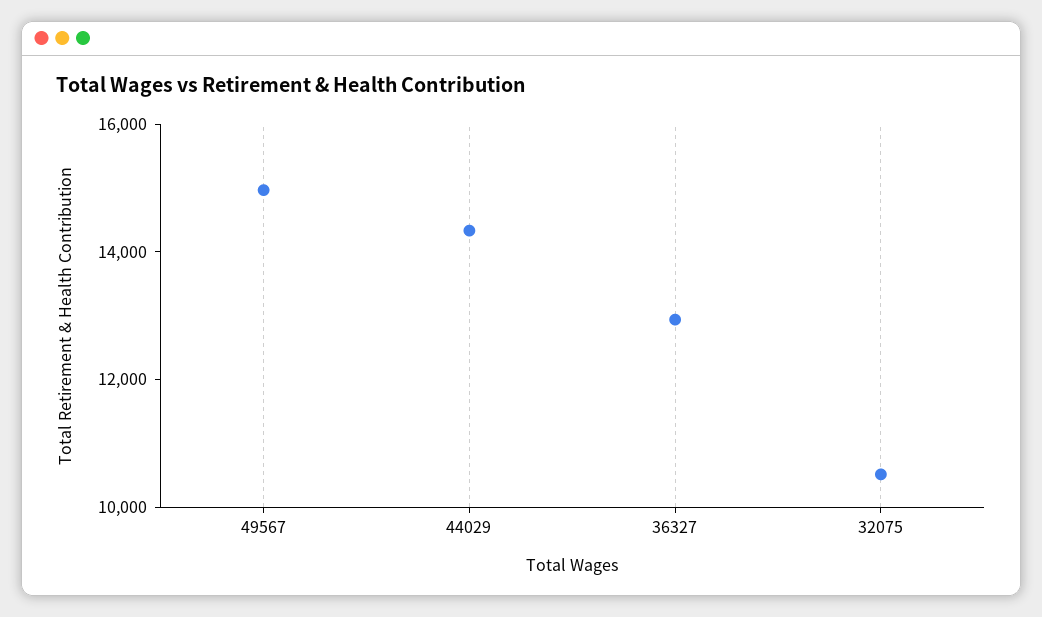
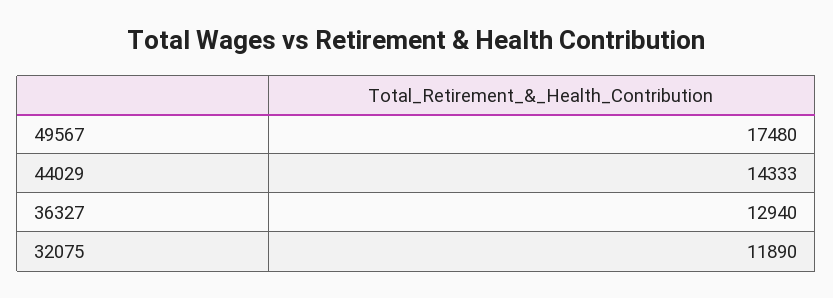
  {
-   "49567": 15000,
+   "49567": 17480,
    "44029": 14333,
    "36327": 12940,
-   "32075": 10500
+   "32075": 11890
  }

